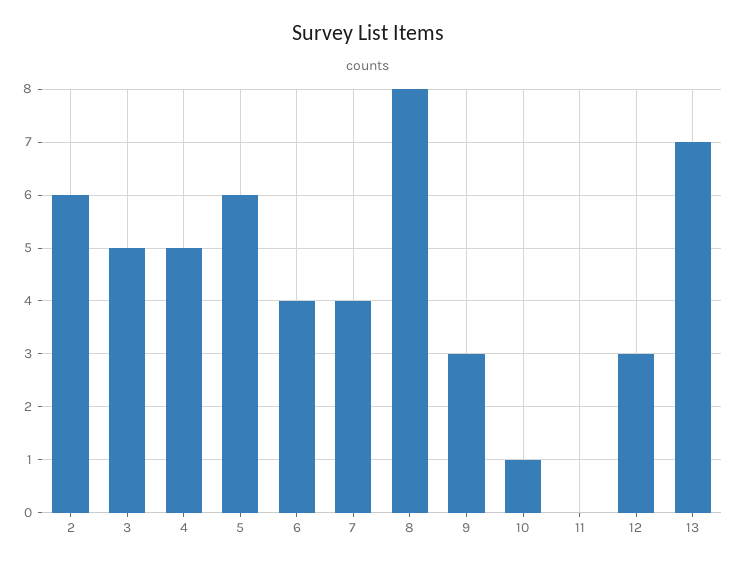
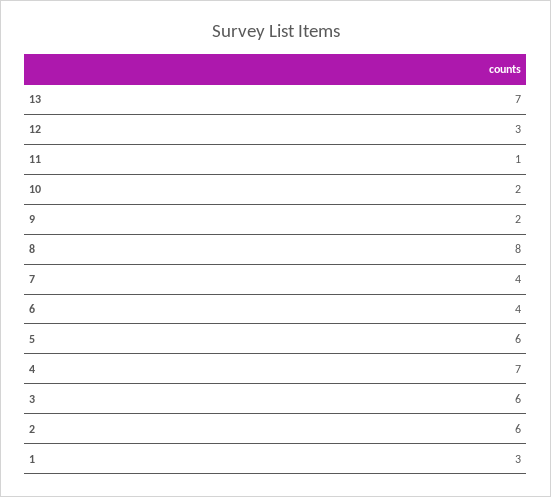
  {
    "2": 6,
-   "3": 5,
+   "3": 6,
-   "4": 5,
+   "4": 7,
    "5": 6,
    "6": 4,
    "7": 4,
    "8": 8,
-   "9": 3,
+   "9": 2,
-   "10": 1,
+   "10": 2,
-   "11": 0,
+   "11": 1,
    "12": 3,
-   "13": 7
+   "13": 7,
+   "1": 3
  }

